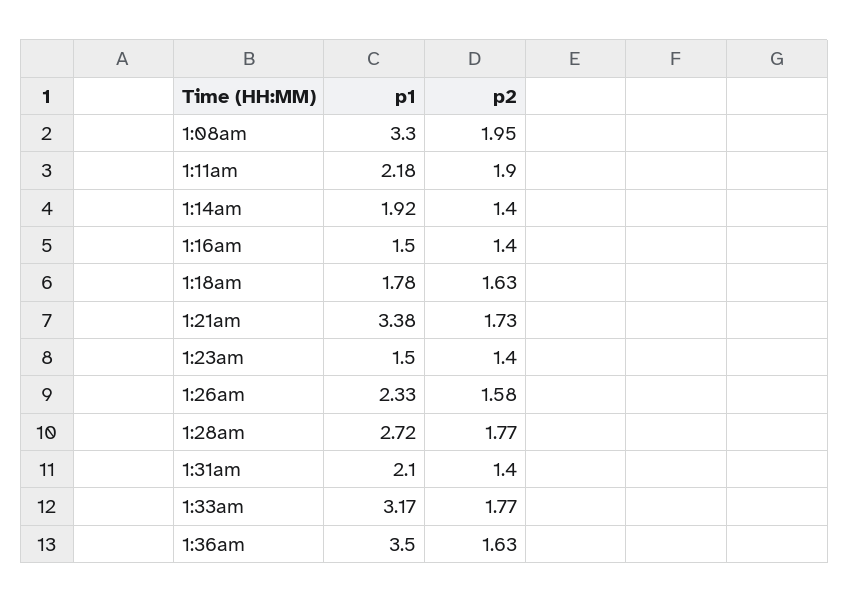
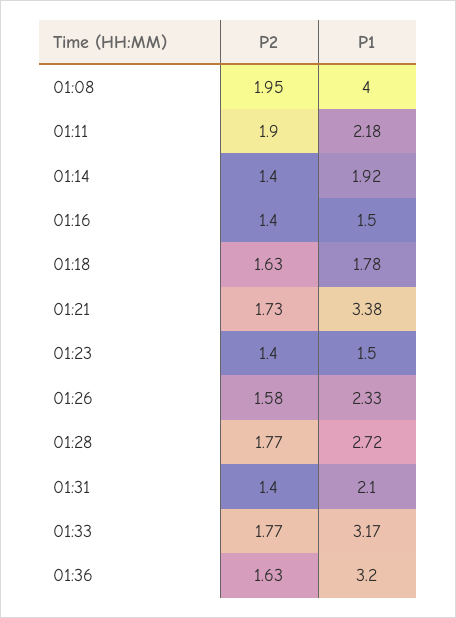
  {
    "p1": {
-     "1:08am": 3.3,
+     "1:08am": 4,
      "1:11am": 2.18,
      "1:14am": 1.92,
      "1:16am": 1.5,
      "1:18am": 1.78,
      "1:21am": 3.38,
      "1:23am": 1.5,
      "1:26am": 2.33,
      "1:28am": 2.72,
      "1:31am": 2.1,
      "1:33am": 3.17,
-     "1:36am": 3.5
+     "1:36am": 3.2
    },
    "p2": {
      "1:08am": 1.95,
      "1:11am": 1.9,
      "1:14am": 1.4,
      "1:16am": 1.4,
      "1:18am": 1.63,
      "1:21am": 1.73,
      "1:23am": 1.4,
      "1:26am": 1.58,
      "1:28am": 1.77,
      "1:31am": 1.4,
      "1:33am": 1.77,
      "1:36am": 1.63
    }
  }

